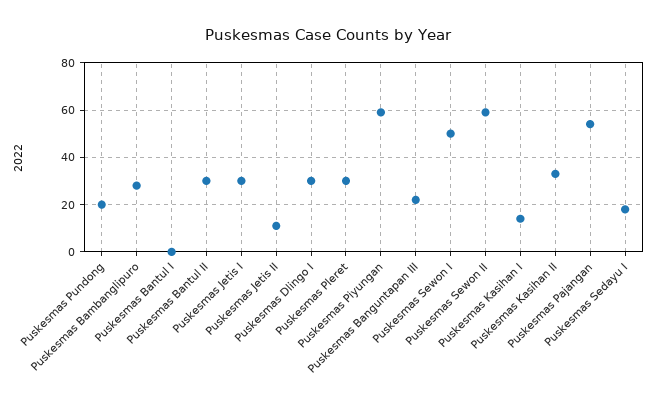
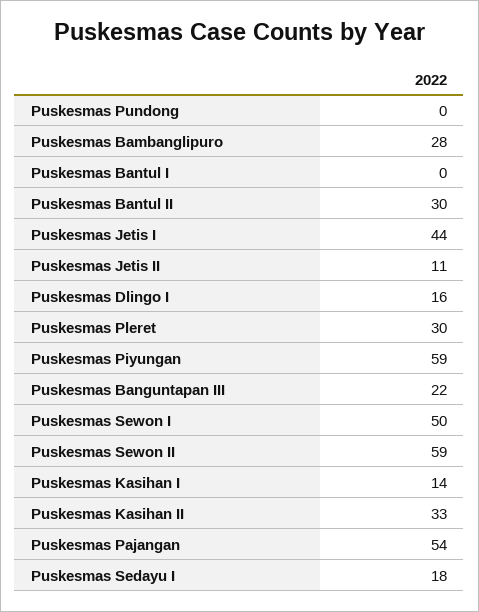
  {
-   "Puskesmas Pundong": 20,
+   "Puskesmas Pundong": 0,
    "Puskesmas Bambanglipuro": 28,
    "Puskesmas Bantul I": 0,
    "Puskesmas Bantul II": 30,
-   "Puskesmas Jetis I": 30,
+   "Puskesmas Jetis I": 44,
    "Puskesmas Jetis II": 11,
-   "Puskesmas Dlingo I": 30,
+   "Puskesmas Dlingo I": 16,
    "Puskesmas Pleret": 30,
    "Puskesmas Piyungan": 59,
    "Puskesmas Banguntapan III": 22,
    "Puskesmas Sewon I": 50,
    "Puskesmas Sewon II": 59,
    "Puskesmas Kasihan I": 14,
    "Puskesmas Kasihan II": 33,
    "Puskesmas Pajangan": 54,
    "Puskesmas Sedayu I": 18
  }

